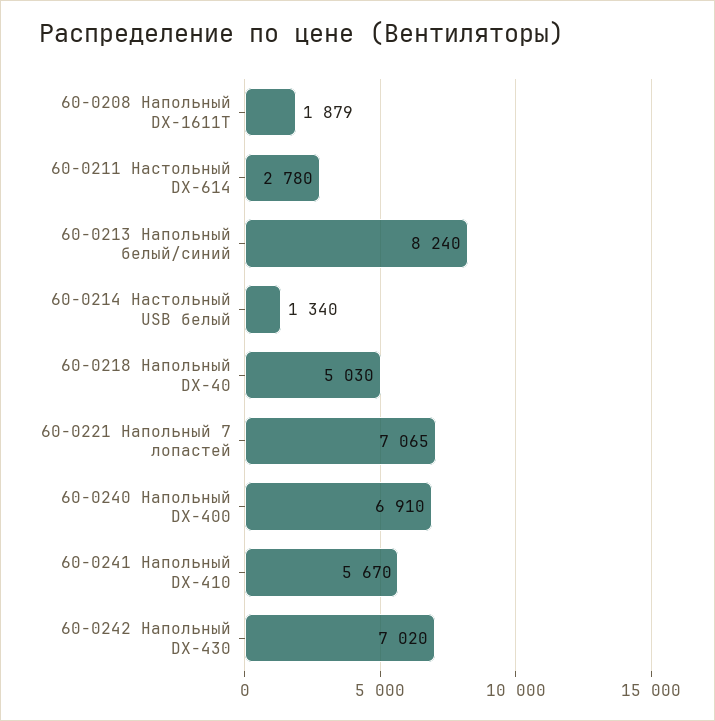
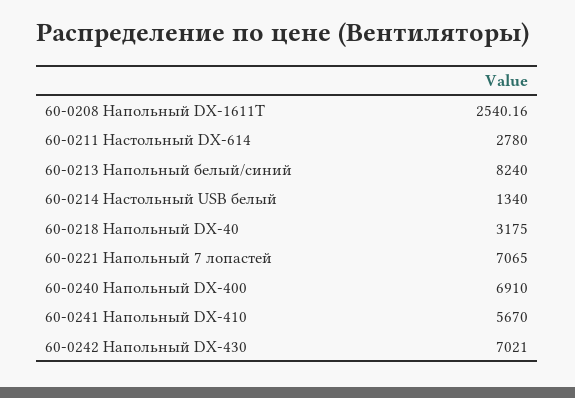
  {
-   "60-0208 Напольный DX-1611T": 1879,
+   "60-0208 Напольный DX-1611T": 2540.16,
    "60-0211 Настольный DX-614": 2780,
    "60-0213 Напольный белый/синий": 8240,
    "60-0214 Настольный USB белый": 1340,
-   "60-0218 Напольный DX-40": 5030,
+   "60-0218 Напольный DX-40": 3175,
    "60-0221 Напольный 7 лопастей": 7065,
    "60-0240 Напольный DX-400": 6910,
    "60-0241 Напольный DX-410": 5670,
-   "60-0242 Напольный DX-430": 7020
+   "60-0242 Напольный DX-430": 7021
  }

